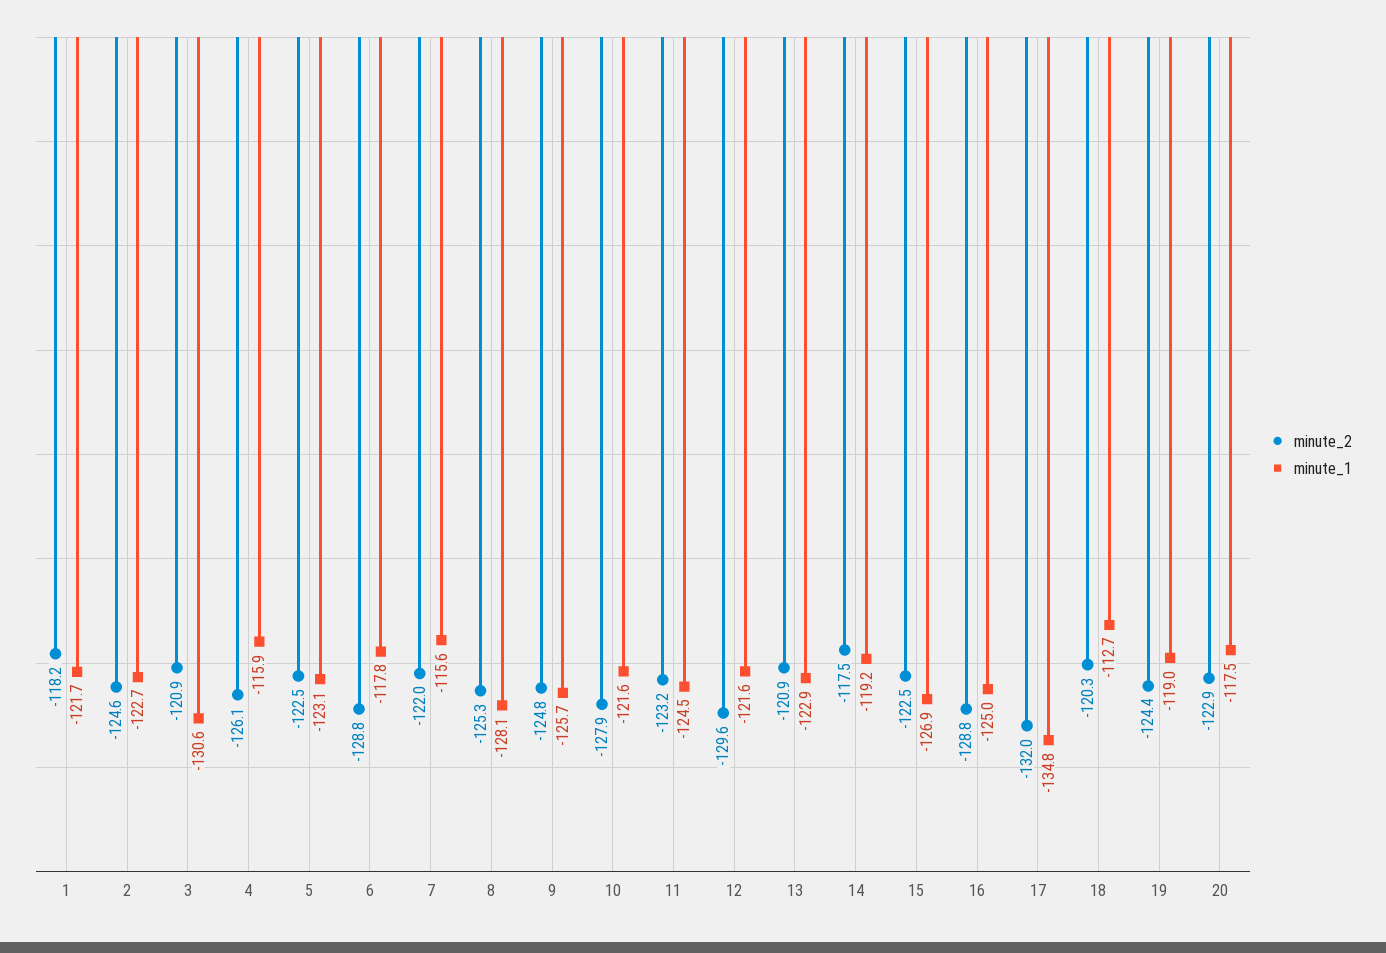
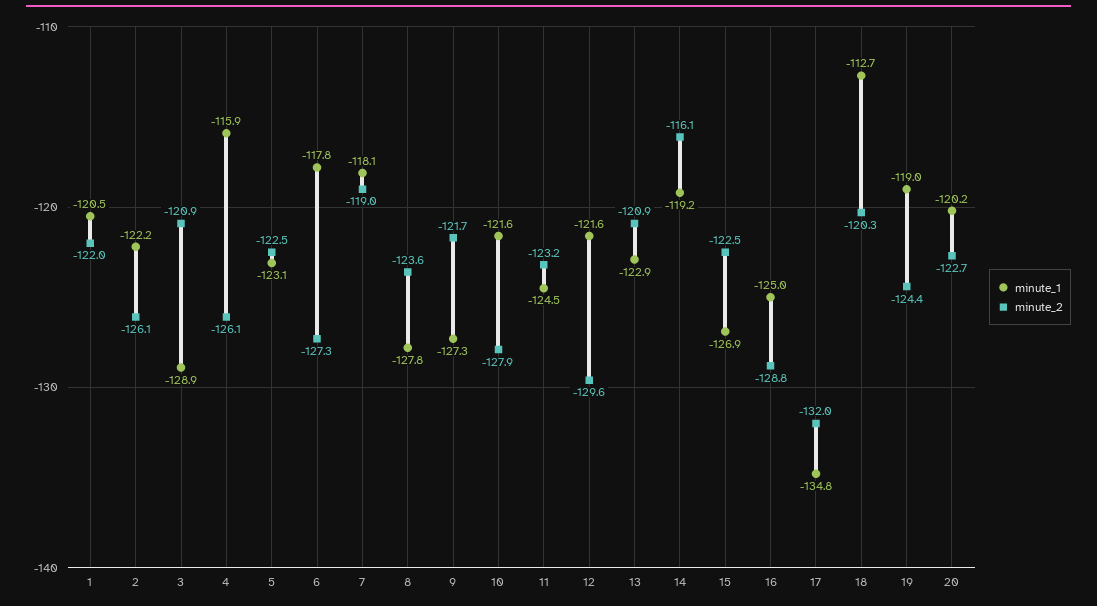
  {
    "minute_2": {
-     "1": -118.2,
+     "1": -122,
-     "2": -124.6,
+     "2": -126.1,
      "3": -120.9,
      "4": -126.1,
      "5": -122.5,
-     "6": -128.8,
+     "6": -127.3,
-     "7": -122,
+     "7": -119,
-     "8": -125.3,
+     "8": -123.6,
-     "9": -124.8,
+     "9": -121.7,
      "10": -127.9,
      "11": -123.2,
      "12": -129.6,
      "13": -120.9,
-     "14": -117.5,
+     "14": -116.1,
      "15": -122.5,
      "16": -128.8,
      "17": -132,
      "18": -120.3,
      "19": -124.4,
-     "20": -122.9
+     "20": -122.7
    },
    "minute_1": {
-     "1": -121.7,
+     "1": -120.5,
-     "2": -122.7,
+     "2": -122.2,
-     "3": -130.6,
+     "3": -128.9,
      "4": -115.9,
      "5": -123.1,
      "6": -117.8,
-     "7": -115.6,
+     "7": -118.1,
-     "8": -128.1,
+     "8": -127.8,
-     "9": -125.7,
+     "9": -127.3,
      "10": -121.6,
      "11": -124.5,
      "12": -121.6,
      "13": -122.9,
      "14": -119.2,
      "15": -126.9,
      "16": -125,
      "17": -134.8,
      "18": -112.7,
      "19": -119,
-     "20": -117.5
+     "20": -120.2
    }
  }

